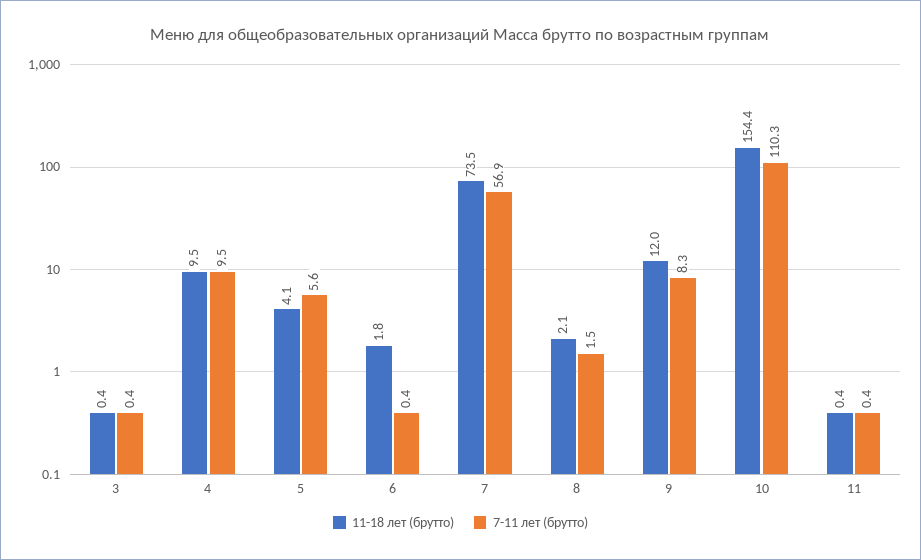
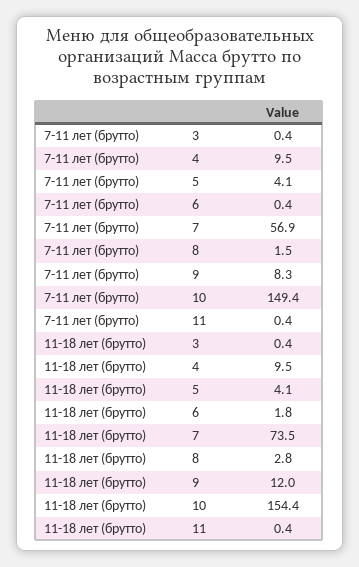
  {
    "11-18 лет (брутто)": {
      "3": 0.4,
      "4": 9.5,
      "5": 4.1,
      "6": 1.8,
      "7": 73.5,
-     "8": 2.1,
+     "8": 2.8,
      "9": 12,
      "10": 154.4,
      "11": 0.4
    },
    "7-11 лет (брутто)": {
      "3": 0.4,
      "4": 9.5,
-     "5": 5.6,
+     "5": 4.1,
      "6": 0.4,
      "7": 56.9,
      "8": 1.5,
      "9": 8.3,
-     "10": 110.3,
+     "10": 149.4,
      "11": 0.4
    }
  }

